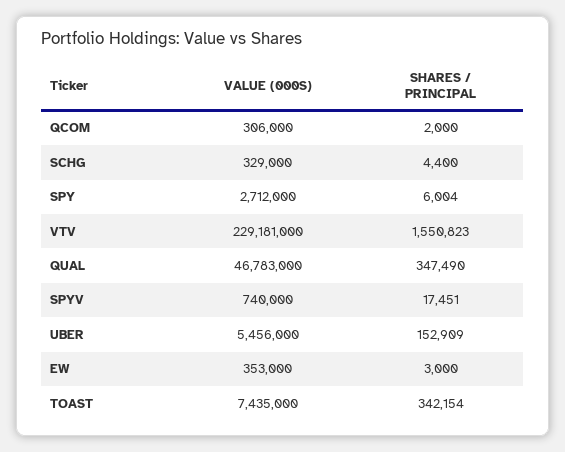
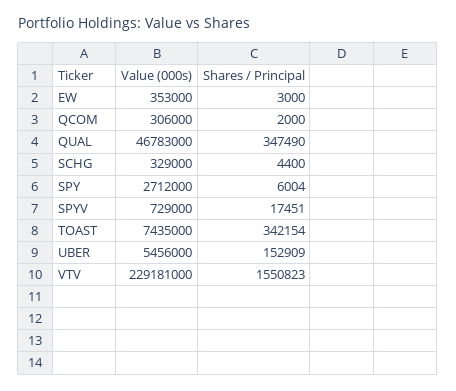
  {
    "VALUE (000S)": {
      "QCOM": 306000,
      "SCHG": 329000,
      "SPY": 2712000,
      "VTV": 229181000,
      "QUAL": 46783000,
-     "SPYV": 740000,
+     "SPYV": 729000,
      "UBER": 5456000,
      "EW": 353000,
      "TOAST": 7435000
    },
    "SHARES / PRINCIPAL": {
      "QCOM": 2000,
      "SCHG": 4400,
      "SPY": 6004,
      "VTV": 1550823,
      "QUAL": 347490,
      "SPYV": 17451,
      "UBER": 152909,
      "EW": 3000,
      "TOAST": 342154
    }
  }

